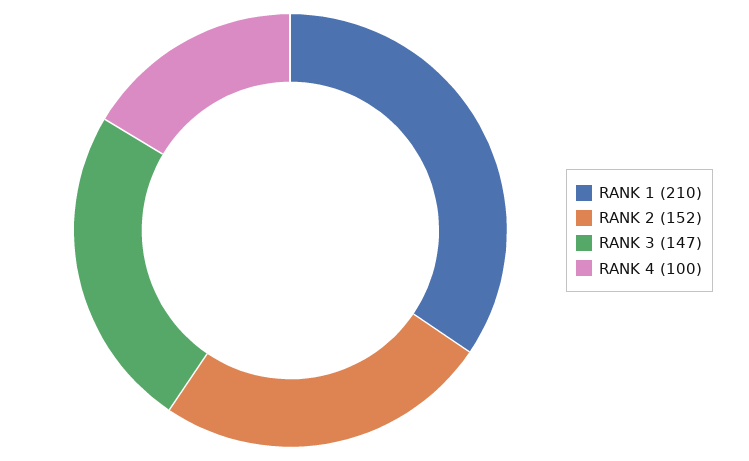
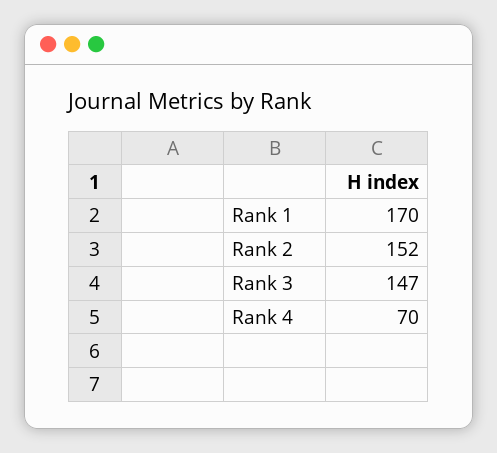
  {
-   "RANK 1": 210,
+   "RANK 1": 170,
    "RANK 2": 152,
    "RANK 3": 147,
-   "RANK 4": 100
+   "RANK 4": 70
  }

